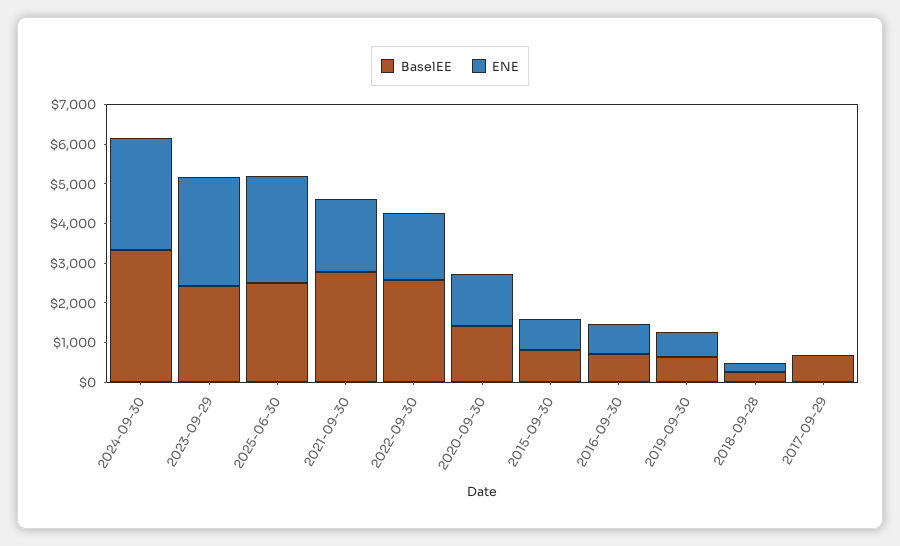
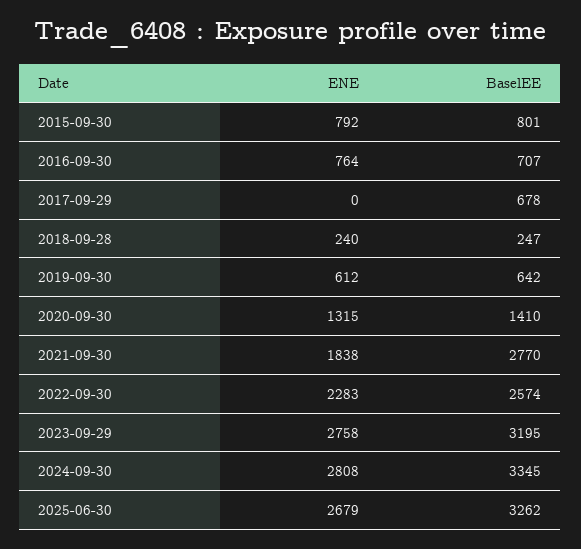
  {
    "BaselEE": {
      "2024-09-30": 3345,
-     "2023-09-29": 2500,
+     "2023-09-29": 3195,
-     "2025-06-30": 2500,
+     "2025-06-30": 3262,
      "2021-09-30": 2770,
      "2022-09-30": 2574,
      "2020-09-30": 1410,
      "2015-09-30": 801,
      "2016-09-30": 707,
      "2019-09-30": 642,
      "2018-09-28": 247,
      "2017-09-29": 678
    },
    "ENE": {
      "2024-09-30": 2808,
      "2023-09-29": 2758,
      "2025-06-30": 2679,
      "2021-09-30": 1838,
-     "2022-09-30": 1750,
+     "2022-09-30": 2283,
      "2020-09-30": 1315,
      "2015-09-30": 792,
      "2016-09-30": 764,
      "2019-09-30": 612,
      "2018-09-28": 240,
      "2017-09-29": 0
    }
  }

